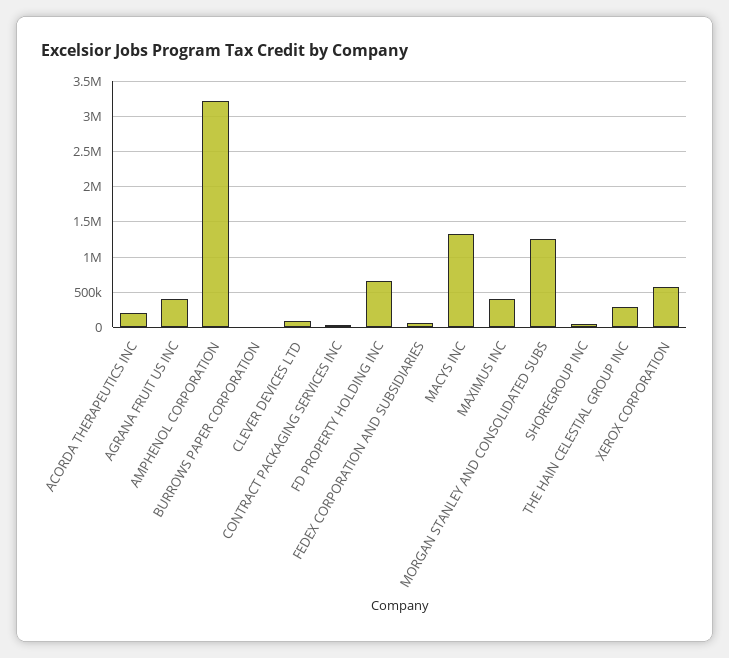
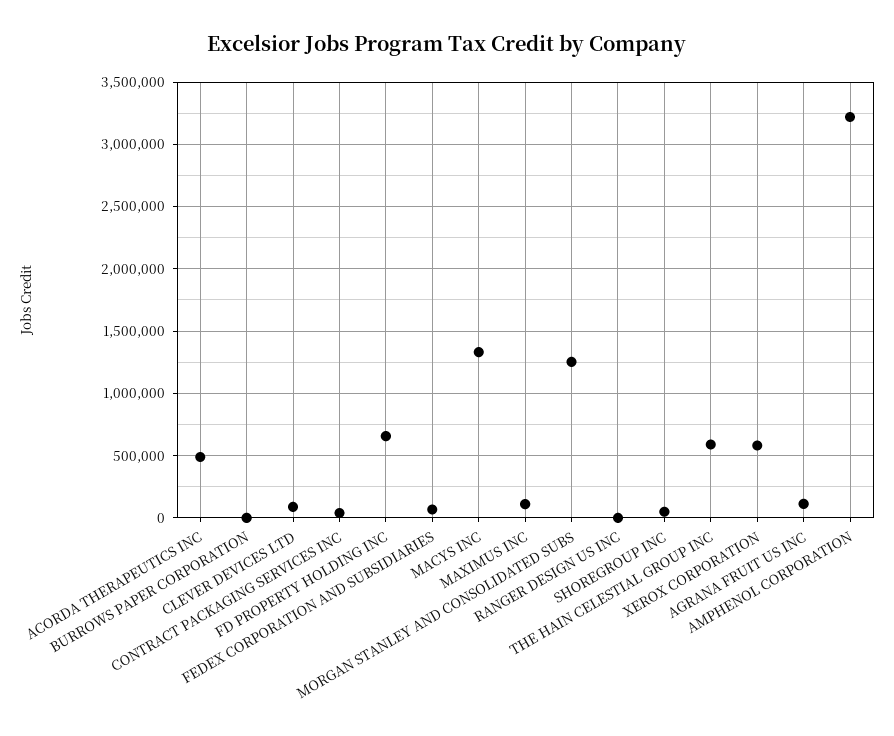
  {
-   "ACORDA THERAPEUTICS INC": 200000,
+   "ACORDA THERAPEUTICS INC": 500000,
-   "AGRANA FRUIT US INC": 400000,
+   "AGRANA FRUIT US INC": 100000,
    "AMPHENOL CORPORATION": 3200000,
    "BURROWS PAPER CORPORATION": 0,
    "CLEVER DEVICES LTD": 100000,
    "CONTRACT PACKAGING SERVICES INC": 50000,
    "FD PROPERTY HOLDING INC": 650000,
    "FEDEX CORPORATION AND SUBSIDIARIES": 50000,
    "MACYS INC": 1350000,
-   "MAXIMUS INC": 400000,
+   "MAXIMUS INC": 100000,
    "MORGAN STANLEY AND CONSOLIDATED SUBS": 1250000,
    "SHOREGROUP INC": 50000,
-   "THE HAIN CELESTIAL GROUP INC": 300000,
+   "THE HAIN CELESTIAL GROUP INC": 600000,
-   "XEROX CORPORATION": 600000
+   "XEROX CORPORATION": 600000,
+   "RANGER DESIGN US INC": 0
  }

